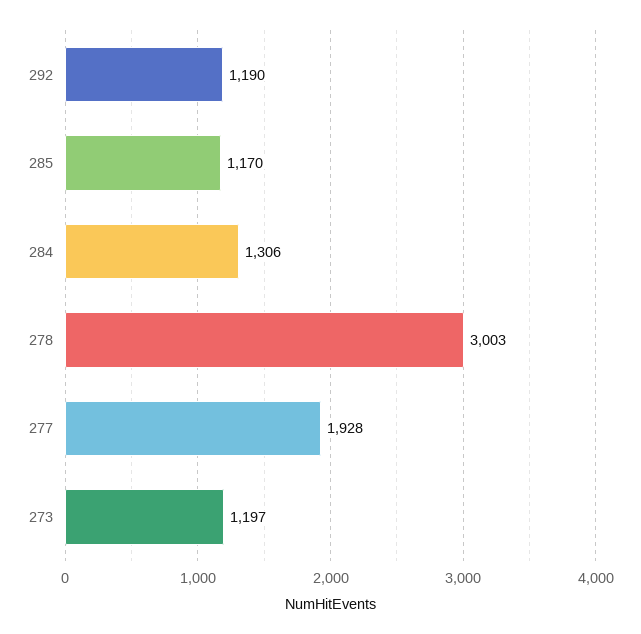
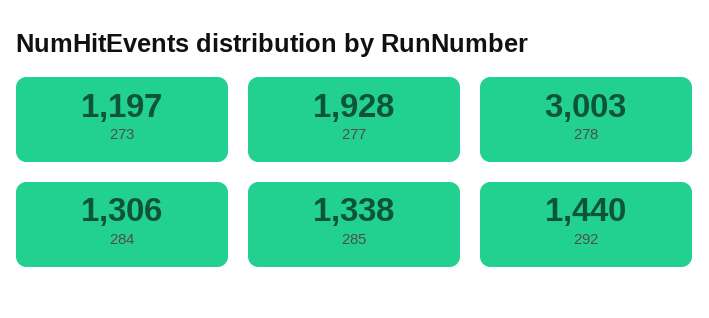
  {
-   "292": 1190,
+   "292": 1440,
-   "285": 1170,
+   "285": 1338,
    "284": 1306,
    "278": 3003,
    "277": 1928,
    "273": 1197
  }

